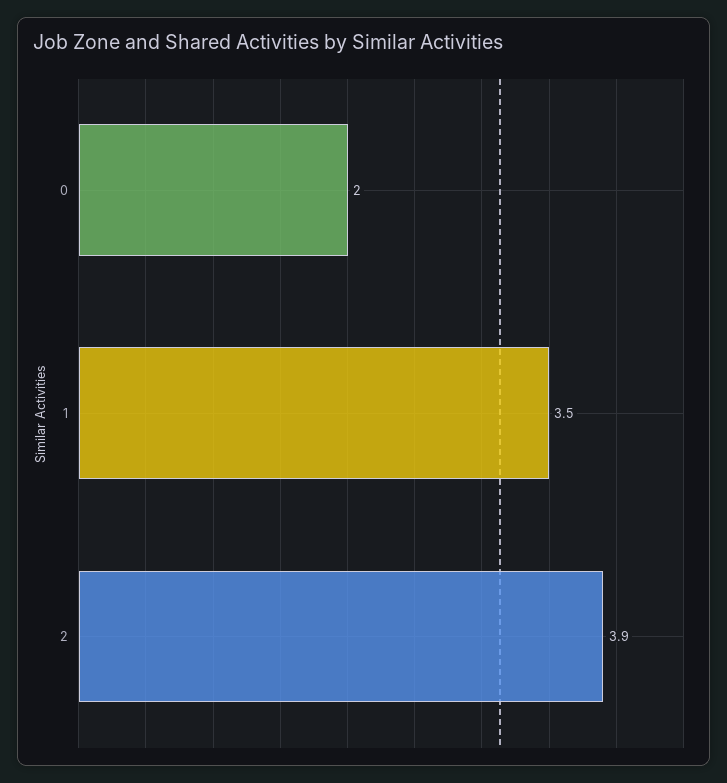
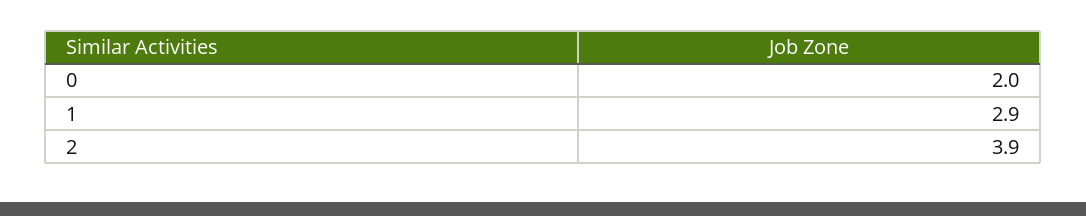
  {
    "0": 2,
-   "1": 3.5,
+   "1": 2.9,
    "2": 3.9
  }

